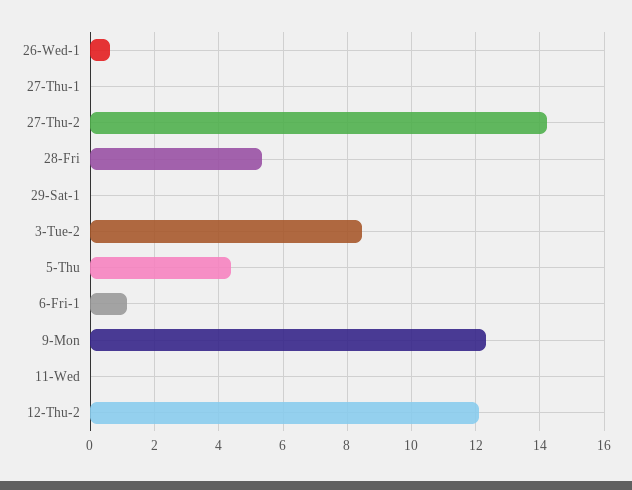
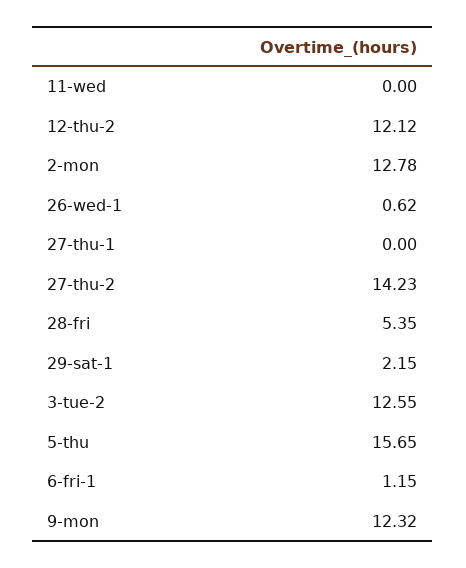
  {
    "26-Wed-1": 0.62,
    "27-Thu-1": 0,
    "27-Thu-2": 14.23,
    "28-Fri": 5.35,
-   "29-Sat-1": 0,
+   "29-Sat-1": 2.15,
-   "3-Tue-2": 8.4,
+   "3-Tue-2": 12.55,
-   "5-Thu": 4.4,
+   "5-Thu": 15.65,
    "6-Fri-1": 1.15,
    "9-Mon": 12.32,
    "11-Wed": 0,
-   "12-Thu-2": 12.12
+   "12-Thu-2": 12.12,
+   "2-mon": 12.78
  }

